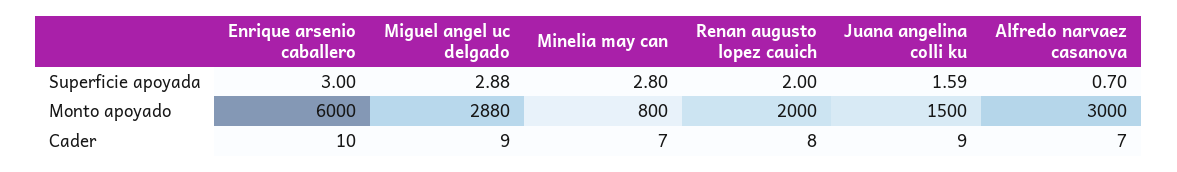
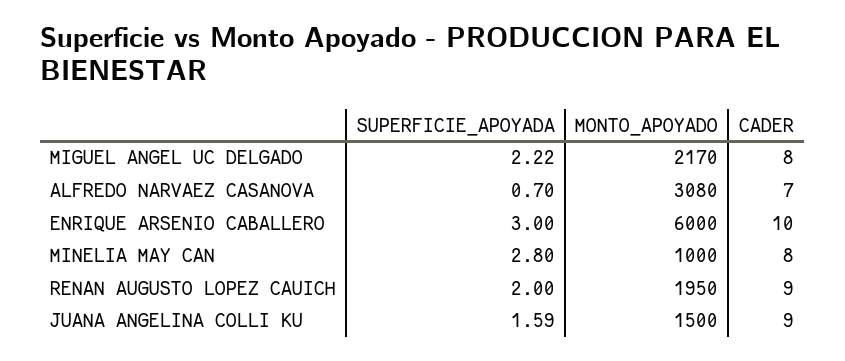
  {
    "Enrique arsenio caballero": {
      "Superficie apoyada": 3,
      "Monto apoyado": 6000,
      "Cader": 10
    },
    "Miguel angel uc delgado": {
-     "Superficie apoyada": 2.88,
+     "Superficie apoyada": 2.22,
-     "Monto apoyado": 2880,
+     "Monto apoyado": 2170,
-     "Cader": 9
+     "Cader": 8
    },
    "Minelia may can": {
      "Superficie apoyada": 2.8,
-     "Monto apoyado": 800,
+     "Monto apoyado": 1000,
-     "Cader": 7
+     "Cader": 8
    },
    "Renan augusto lopez cauich": {
      "Superficie apoyada": 2,
-     "Monto apoyado": 2000,
+     "Monto apoyado": 1950,
-     "Cader": 8
+     "Cader": 9
    },
    "Juana angelina colli ku": {
      "Superficie apoyada": 1.59,
      "Monto apoyado": 1500,
      "Cader": 9
    },
    "Alfredo narvaez casanova": {
      "Superficie apoyada": 0.7,
-     "Monto apoyado": 3000,
+     "Monto apoyado": 3080,
      "Cader": 7
    }
  }

